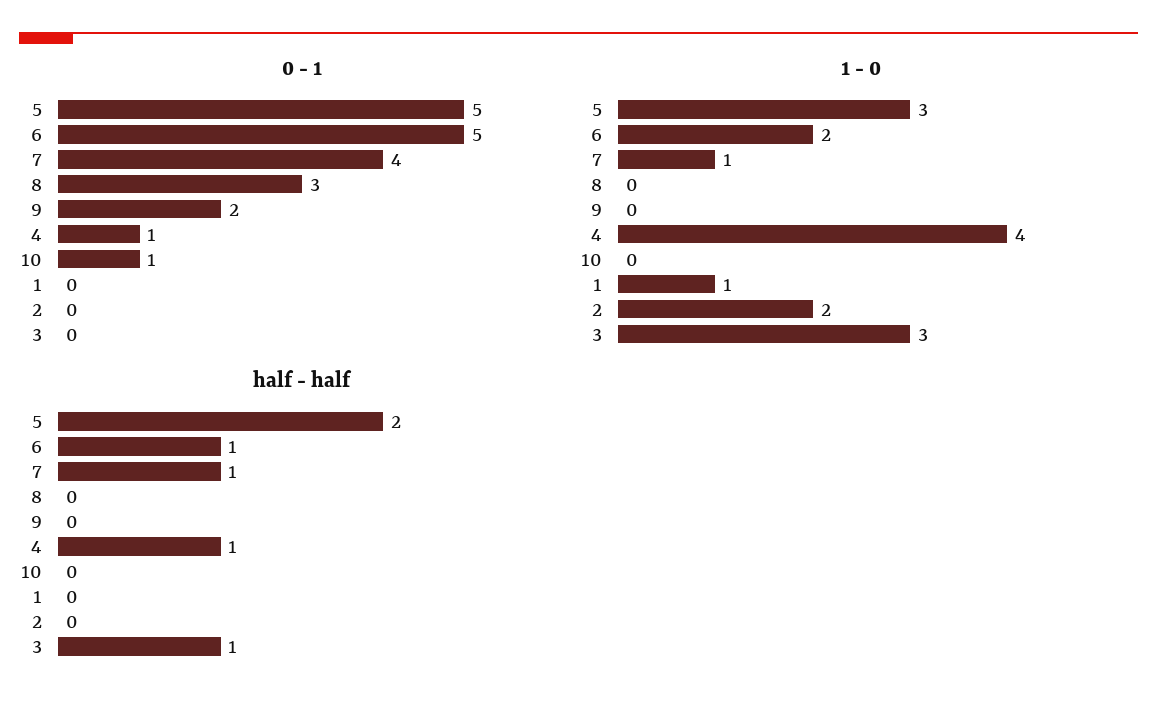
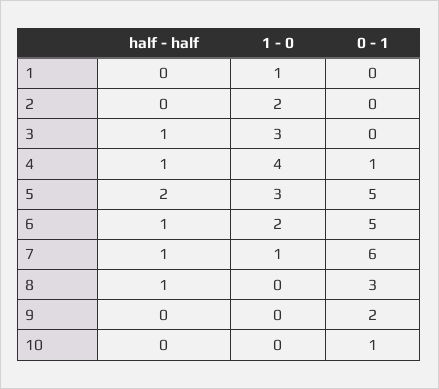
  {
    "0 - 1": {
      "5": 5,
      "6": 5,
-     "7": 4,
+     "7": 6,
      "8": 3,
      "9": 2,
      "4": 1,
      "10": 1,
      "1": 0,
      "2": 0,
      "3": 0
    },
    "1 - 0": {
      "5": 3,
      "6": 2,
      "7": 1,
      "8": 0,
      "9": 0,
      "4": 4,
      "10": 0,
      "1": 1,
      "2": 2,
      "3": 3
    },
    "half - half": {
      "5": 2,
      "6": 1,
      "7": 1,
-     "8": 0,
+     "8": 1,
      "9": 0,
      "4": 1,
      "10": 0,
      "1": 0,
      "2": 0,
      "3": 1
    }
  }

